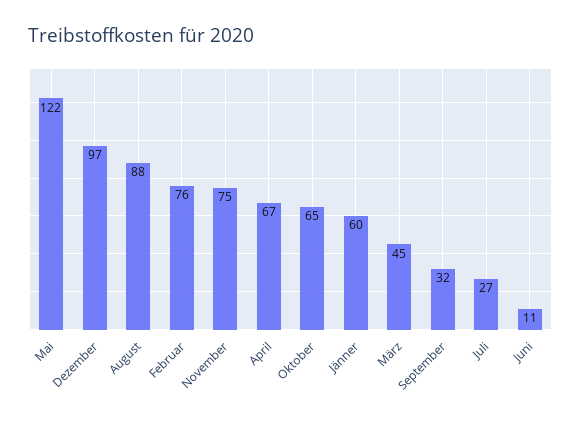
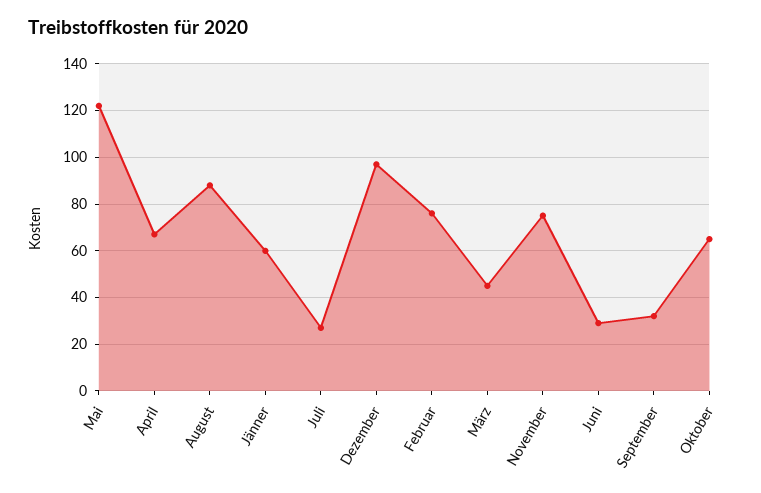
  {
    "Mai": 122,
    "Dezember": 97,
    "August": 88,
    "Februar": 76,
    "November": 75,
    "April": 67,
    "Oktober": 65,
    "Jänner": 60,
    "März": 45,
    "September": 32,
    "Juli": 27,
-   "Juni": 11
+   "Juni": 30
  }

